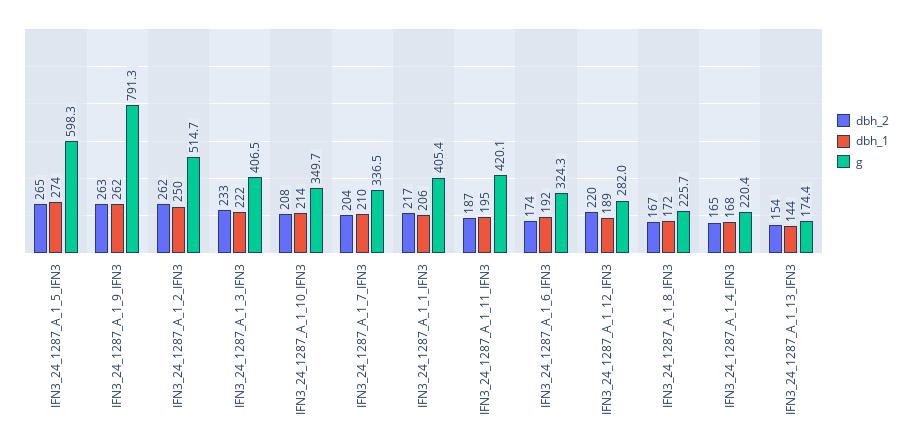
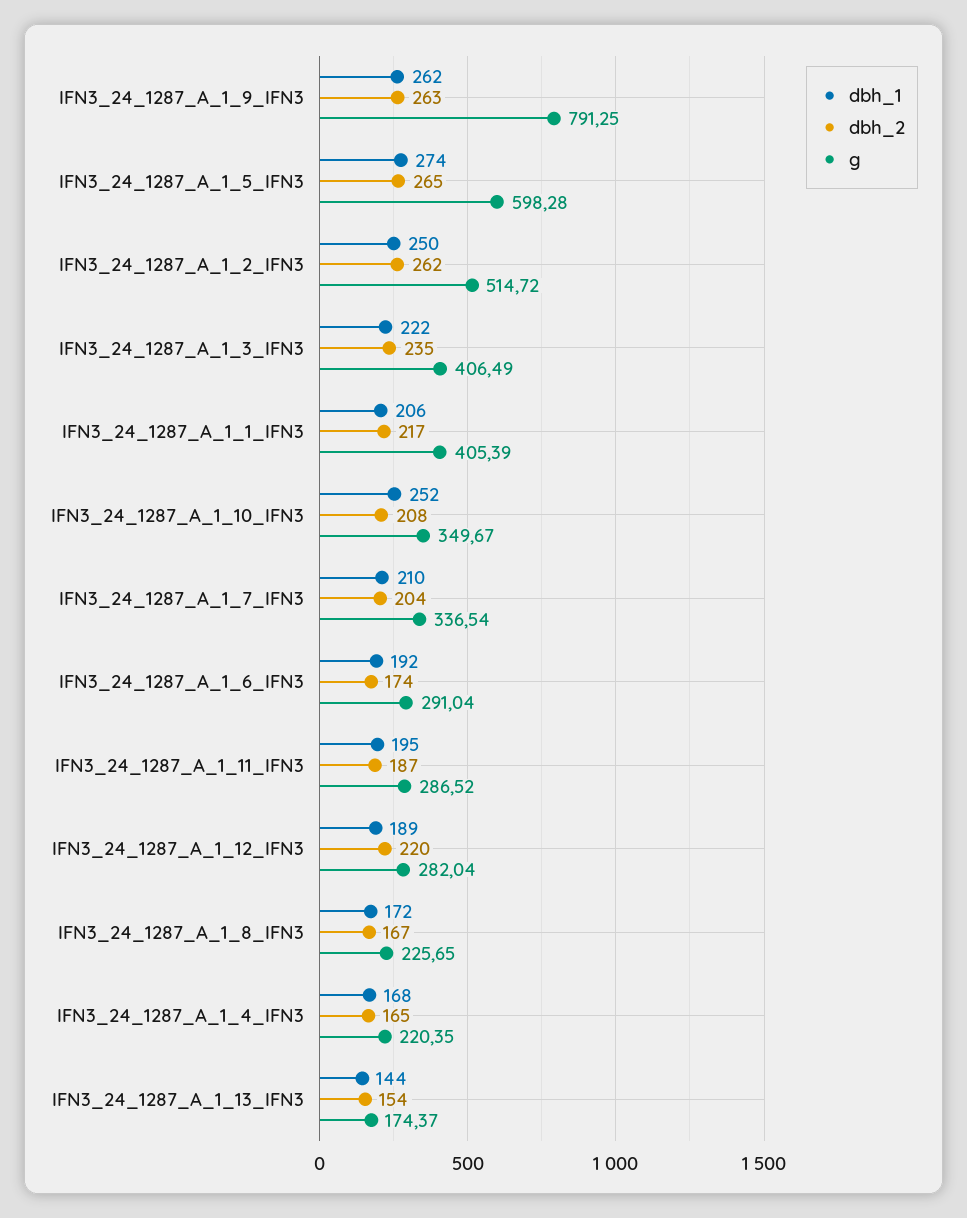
  {
    "dbh_2": {
      "IFN3_24_1287_A_1_5_IFN3": 265,
      "IFN3_24_1287_A_1_9_IFN3": 263,
      "IFN3_24_1287_A_1_2_IFN3": 262,
-     "IFN3_24_1287_A_1_3_IFN3": 233,
+     "IFN3_24_1287_A_1_3_IFN3": 235,
      "IFN3_24_1287_A_1_10_IFN3": 208,
      "IFN3_24_1287_A_1_7_IFN3": 204,
      "IFN3_24_1287_A_1_1_IFN3": 217,
      "IFN3_24_1287_A_1_11_IFN3": 187,
      "IFN3_24_1287_A_1_6_IFN3": 174,
      "IFN3_24_1287_A_1_12_IFN3": 220,
      "IFN3_24_1287_A_1_8_IFN3": 167,
      "IFN3_24_1287_A_1_4_IFN3": 165,
      "IFN3_24_1287_A_1_13_IFN3": 154
    },
    "dbh_1": {
      "IFN3_24_1287_A_1_5_IFN3": 274,
      "IFN3_24_1287_A_1_9_IFN3": 262,
      "IFN3_24_1287_A_1_2_IFN3": 250,
      "IFN3_24_1287_A_1_3_IFN3": 222,
-     "IFN3_24_1287_A_1_10_IFN3": 214,
+     "IFN3_24_1287_A_1_10_IFN3": 252,
      "IFN3_24_1287_A_1_7_IFN3": 210,
      "IFN3_24_1287_A_1_1_IFN3": 206,
      "IFN3_24_1287_A_1_11_IFN3": 195,
      "IFN3_24_1287_A_1_6_IFN3": 192,
      "IFN3_24_1287_A_1_12_IFN3": 189,
      "IFN3_24_1287_A_1_8_IFN3": 172,
      "IFN3_24_1287_A_1_4_IFN3": 168,
      "IFN3_24_1287_A_1_13_IFN3": 144
    },
    "g": {
      "IFN3_24_1287_A_1_5_IFN3": 598.28,
      "IFN3_24_1287_A_1_9_IFN3": 791.25,
      "IFN3_24_1287_A_1_2_IFN3": 514.72,
      "IFN3_24_1287_A_1_3_IFN3": 406.49,
      "IFN3_24_1287_A_1_10_IFN3": 349.67,
      "IFN3_24_1287_A_1_7_IFN3": 336.54,
      "IFN3_24_1287_A_1_1_IFN3": 405.39,
-     "IFN3_24_1287_A_1_11_IFN3": 420.1,
+     "IFN3_24_1287_A_1_11_IFN3": 286.52,
-     "IFN3_24_1287_A_1_6_IFN3": 324.3,
+     "IFN3_24_1287_A_1_6_IFN3": 291.04,
      "IFN3_24_1287_A_1_12_IFN3": 282.04,
      "IFN3_24_1287_A_1_8_IFN3": 225.65,
      "IFN3_24_1287_A_1_4_IFN3": 220.35,
      "IFN3_24_1287_A_1_13_IFN3": 174.37
    }
  }

